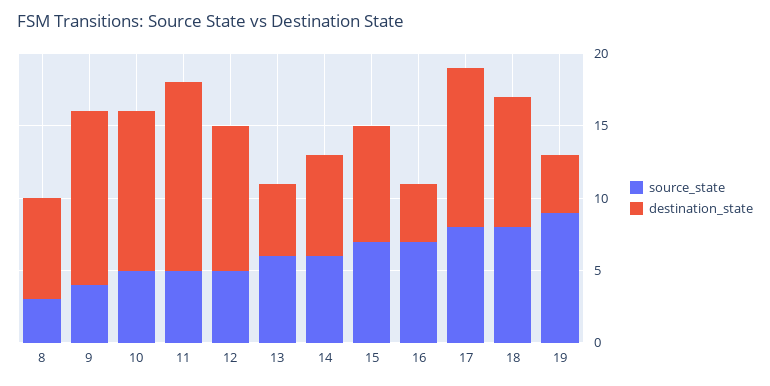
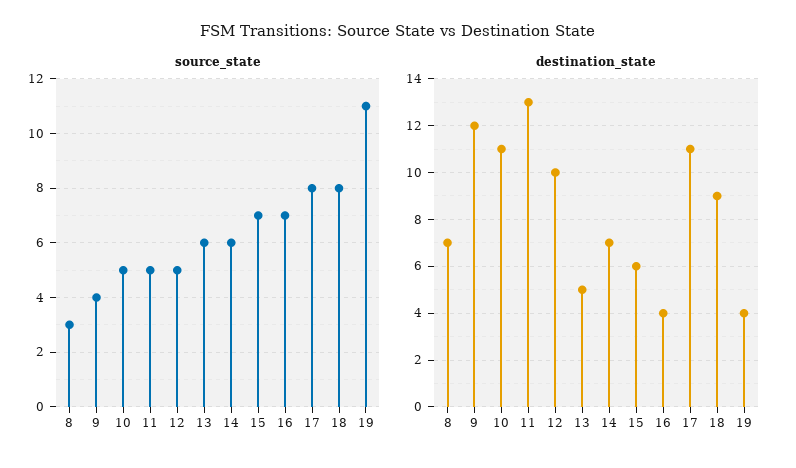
  {
    "source_state": {
      "8": 3,
      "9": 4,
      "10": 5,
      "11": 5,
      "12": 5,
      "13": 6,
      "14": 6,
      "15": 7,
      "16": 7,
      "17": 8,
      "18": 8,
-     "19": 9
+     "19": 11
    },
    "destination_state": {
      "8": 7,
      "9": 12,
      "10": 11,
      "11": 13,
      "12": 10,
      "13": 5,
      "14": 7,
-     "15": 8,
+     "15": 6,
      "16": 4,
      "17": 11,
      "18": 9,
      "19": 4
    }
  }

